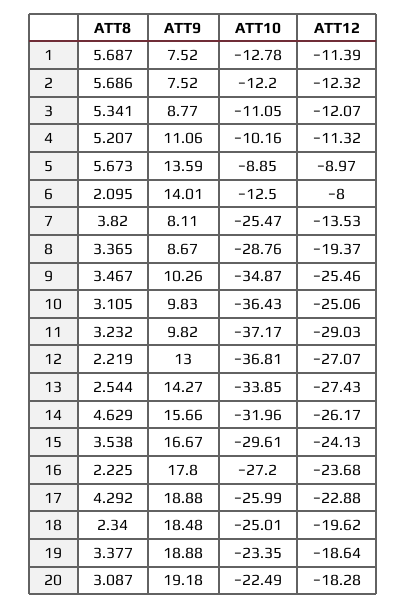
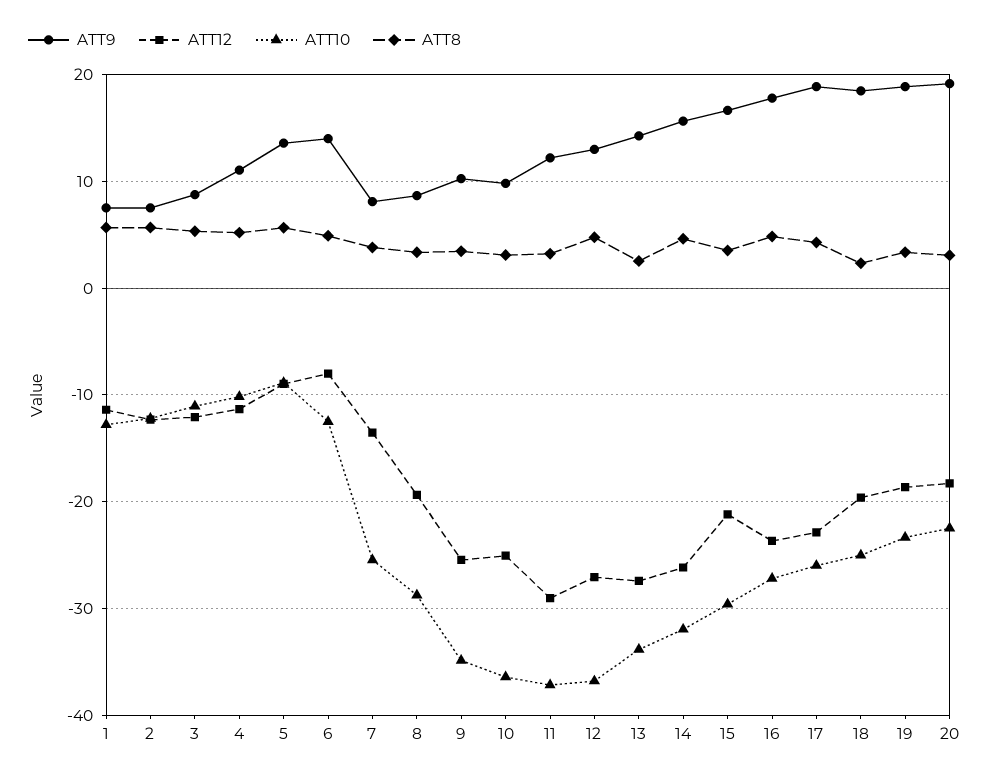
  {
    "ATT8": {
      "1": 5.687,
      "2": 5.686,
      "3": 5.341,
      "4": 5.207,
      "5": 5.673,
-     "6": 2.095,
+     "6": 5,
      "7": 3.82,
      "8": 3.365,
      "9": 3.467,
      "10": 3.105,
      "11": 3.232,
-     "12": 2.219,
+     "12": 5,
      "13": 2.544,
      "14": 4.629,
      "15": 3.538,
-     "16": 2.225,
+     "16": 5,
      "17": 4.292,
      "18": 2.34,
      "19": 3.377,
      "20": 3.087
    },
    "ATT9": {
      "1": 7.52,
      "2": 7.52,
      "3": 8.77,
      "4": 11.06,
      "5": 13.59,
      "6": 14.01,
      "7": 8.11,
      "8": 8.67,
      "9": 10.26,
      "10": 9.83,
-     "11": 9.82,
+     "11": 12,
      "12": 13,
      "13": 14.27,
      "14": 15.66,
      "15": 16.67,
      "16": 17.8,
      "17": 18.88,
      "18": 18.48,
      "19": 18.88,
      "20": 19.18
    },
    "ATT10": {
      "1": -12.78,
      "2": -12.2,
      "3": -11.05,
      "4": -10.16,
      "5": -8.85,
      "6": -12.5,
      "7": -25.47,
      "8": -28.76,
      "9": -34.87,
      "10": -36.43,
      "11": -37.17,
      "12": -36.81,
      "13": -33.85,
      "14": -31.96,
      "15": -29.61,
      "16": -27.2,
      "17": -25.99,
      "18": -25.01,
      "19": -23.35,
      "20": -22.49
    },
    "ATT12": {
      "1": -11.39,
      "2": -12.32,
      "3": -12.07,
      "4": -11.32,
      "5": -8.97,
      "6": -8,
      "7": -13.53,
      "8": -19.37,
      "9": -25.46,
      "10": -25.06,
      "11": -29.03,
      "12": -27.07,
      "13": -27.43,
      "14": -26.17,
-     "15": -24.13,
+     "15": -21,
      "16": -23.68,
      "17": -22.88,
      "18": -19.62,
      "19": -18.64,
      "20": -18.28
    }
  }

